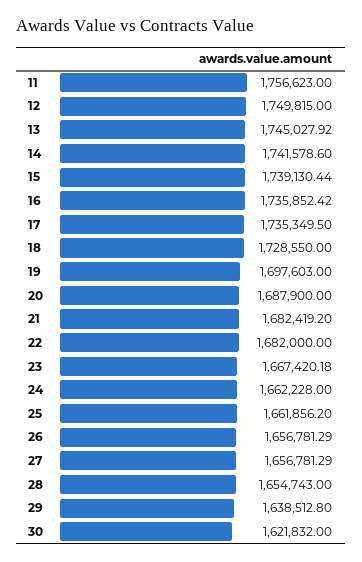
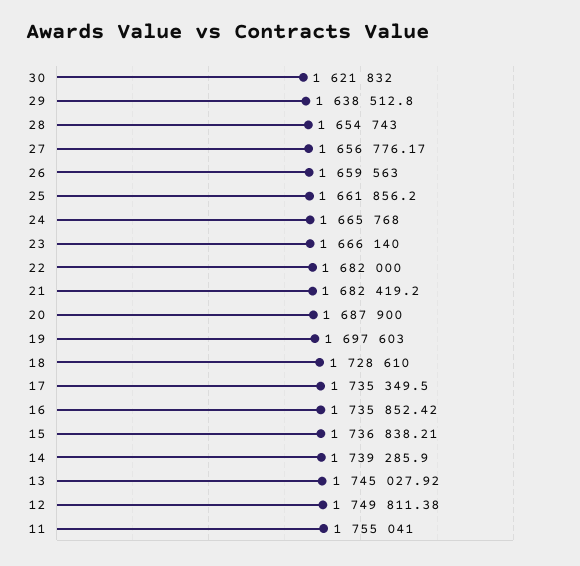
  {
-   "11": 1756623,
+   "11": 1755041,
-   "12": 1749815,
+   "12": 1749811.38,
    "13": 1745027.92,
-   "14": 1741578.6,
+   "14": 1739285.9,
-   "15": 1739130.44,
+   "15": 1736838.21,
    "16": 1735852.42,
    "17": 1735349.5,
-   "18": 1728550,
+   "18": 1728610,
    "19": 1697603,
    "20": 1687900,
    "21": 1682419.2,
    "22": 1682000,
-   "23": 1667420.18,
+   "23": 1666140,
-   "24": 1662228,
+   "24": 1665768,
    "25": 1661856.2,
-   "26": 1656781.29,
+   "26": 1659563,
-   "27": 1656781.29,
+   "27": 1656776.17,
    "28": 1654743,
    "29": 1638512.8,
    "30": 1621832
  }

